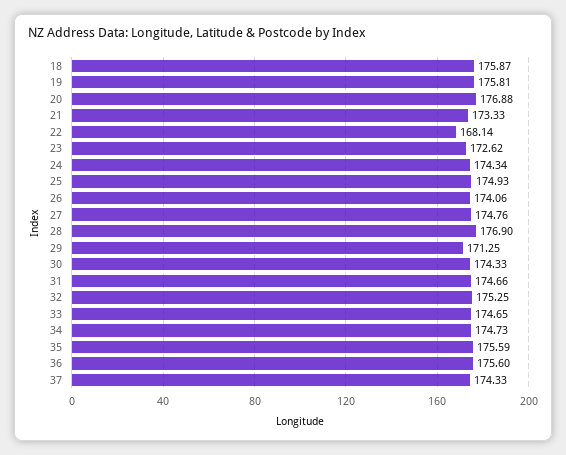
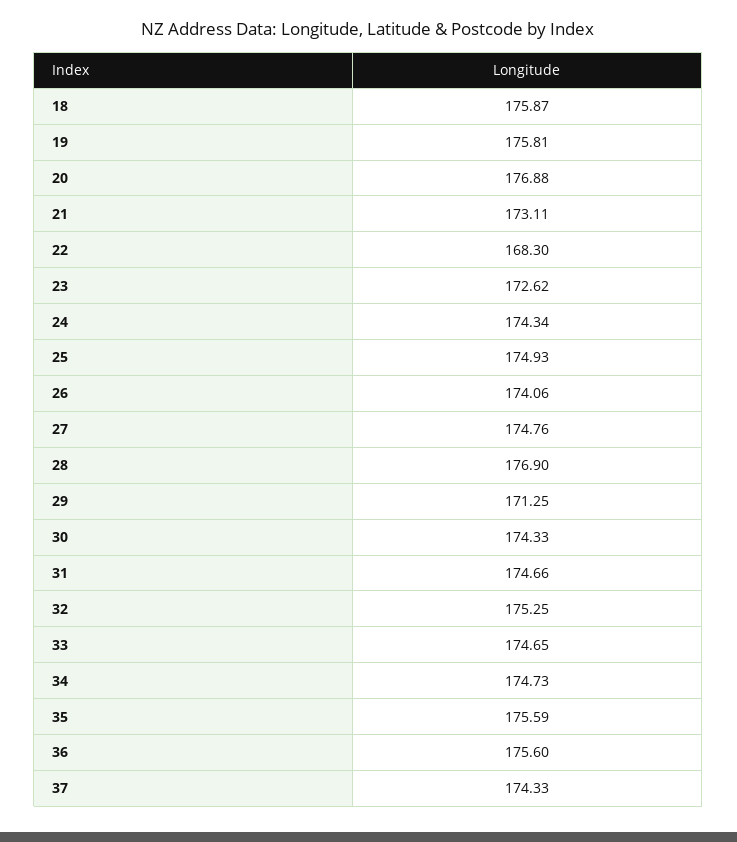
  {
    "18": 175.87,
    "19": 175.81,
    "20": 176.88,
-   "21": 173.33,
+   "21": 173.11,
-   "22": 168.14,
+   "22": 168.3,
    "23": 172.62,
    "24": 174.34,
    "25": 174.93,
    "26": 174.06,
    "27": 174.76,
    "28": 176.9,
    "29": 171.25,
    "30": 174.33,
    "31": 174.66,
    "32": 175.25,
    "33": 174.65,
    "34": 174.73,
    "35": 175.59,
    "36": 175.6,
    "37": 174.33
  }

